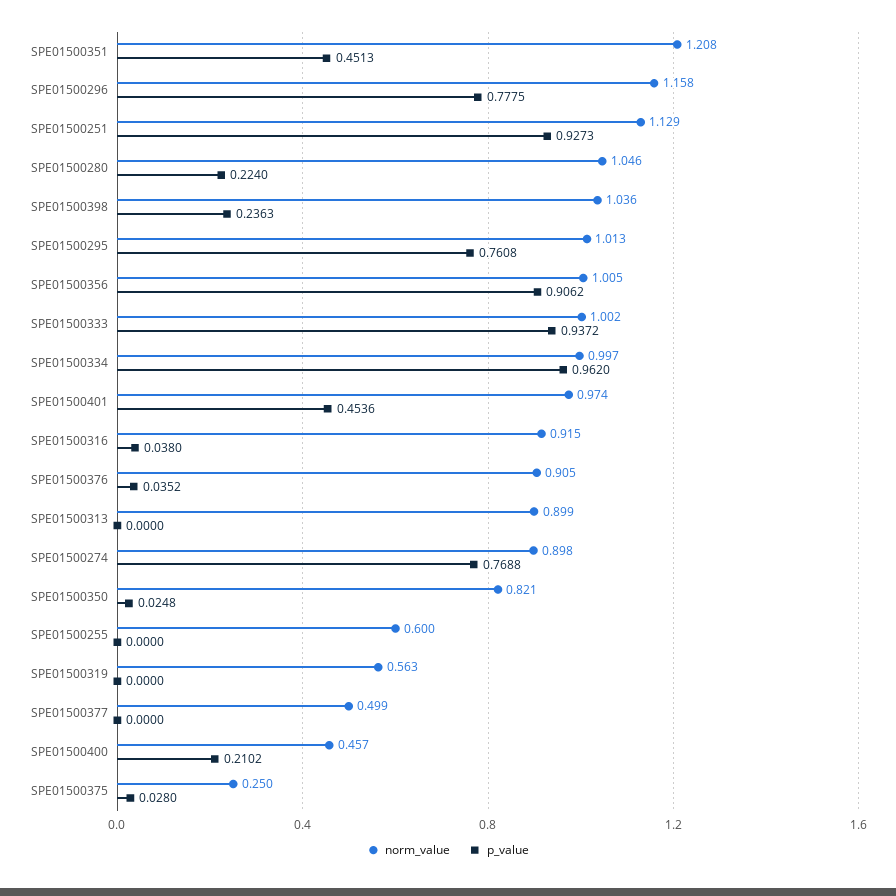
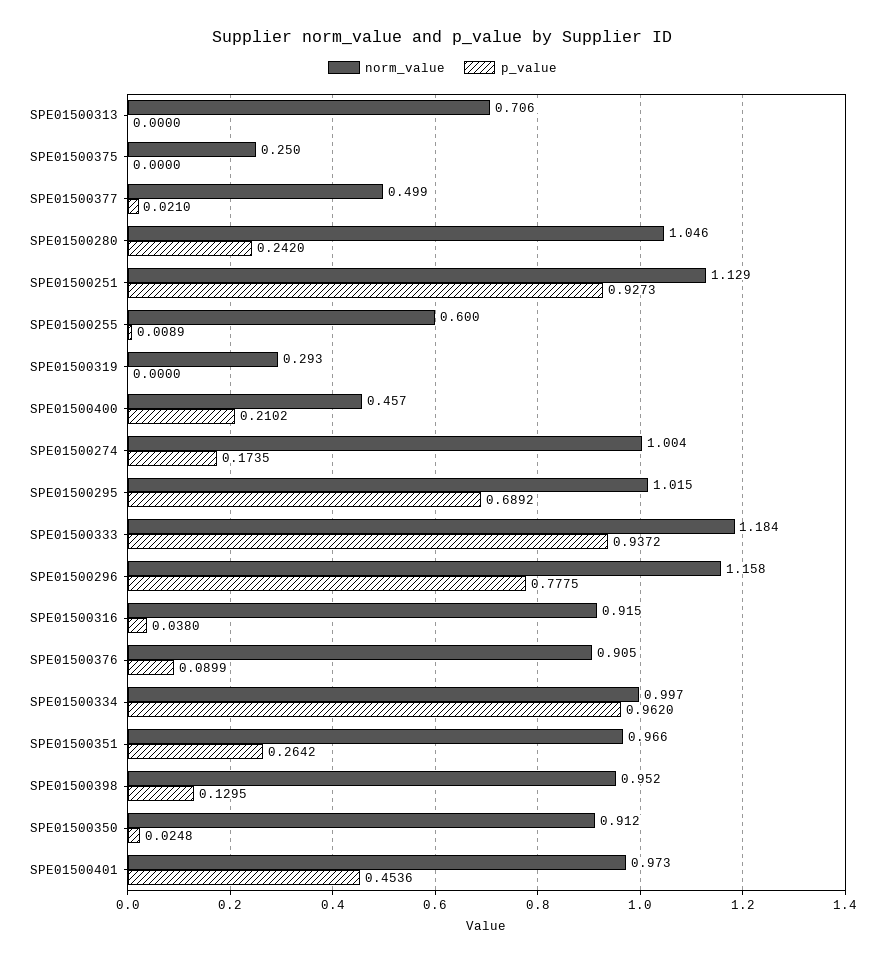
  {
    "norm_value": {
-     "SPE01500351": 1.208,
+     "SPE01500351": 0.966,
      "SPE01500296": 1.158,
      "SPE01500251": 1.129,
      "SPE01500280": 1.046,
-     "SPE01500398": 1.036,
+     "SPE01500398": 0.952,
-     "SPE01500295": 1.013,
+     "SPE01500295": 1.015,
-     "SPE01500356": 1.005,
-     "SPE01500333": 1.002,
+     "SPE01500333": 1.184,
      "SPE01500334": 0.997,
-     "SPE01500401": 0.974,
+     "SPE01500401": 0.973,
      "SPE01500316": 0.915,
      "SPE01500376": 0.905,
-     "SPE01500313": 0.899,
+     "SPE01500313": 0.706,
-     "SPE01500274": 0.898,
+     "SPE01500274": 1.004,
-     "SPE01500350": 0.821,
+     "SPE01500350": 0.912,
      "SPE01500255": 0.6,
-     "SPE01500319": 0.563,
+     "SPE01500319": 0.293,
      "SPE01500377": 0.499,
      "SPE01500400": 0.457,
      "SPE01500375": 0.25
    },
    "p_value": {
-     "SPE01500351": 0.4513,
+     "SPE01500351": 0.2642,
      "SPE01500296": 0.7775,
      "SPE01500251": 0.9273,
-     "SPE01500280": 0.224,
+     "SPE01500280": 0.242,
-     "SPE01500398": 0.2363,
+     "SPE01500398": 0.1295,
-     "SPE01500295": 0.7608,
+     "SPE01500295": 0.6892,
-     "SPE01500356": 0.9062,
      "SPE01500333": 0.9372,
      "SPE01500334": 0.962,
      "SPE01500401": 0.4536,
      "SPE01500316": 0.038,
-     "SPE01500376": 0.0352,
+     "SPE01500376": 0.0899,
      "SPE01500313": 0,
-     "SPE01500274": 0.7688,
+     "SPE01500274": 0.1735,
      "SPE01500350": 0.0248,
-     "SPE01500255": 0,
+     "SPE01500255": 0.0089,
      "SPE01500319": 0,
-     "SPE01500377": 0,
+     "SPE01500377": 0.021,
      "SPE01500400": 0.2102,
-     "SPE01500375": 0.028
+     "SPE01500375": 0
    }
  }

